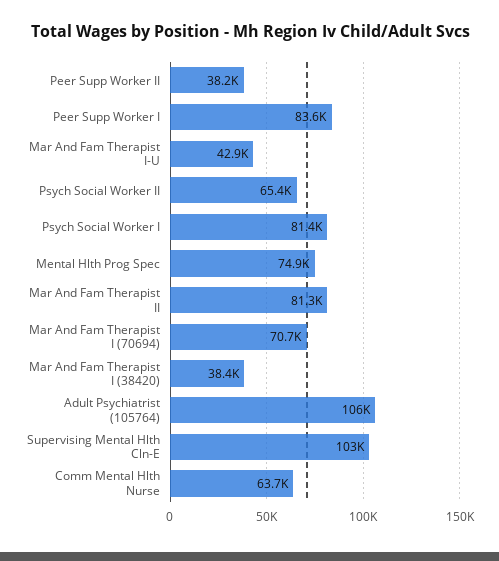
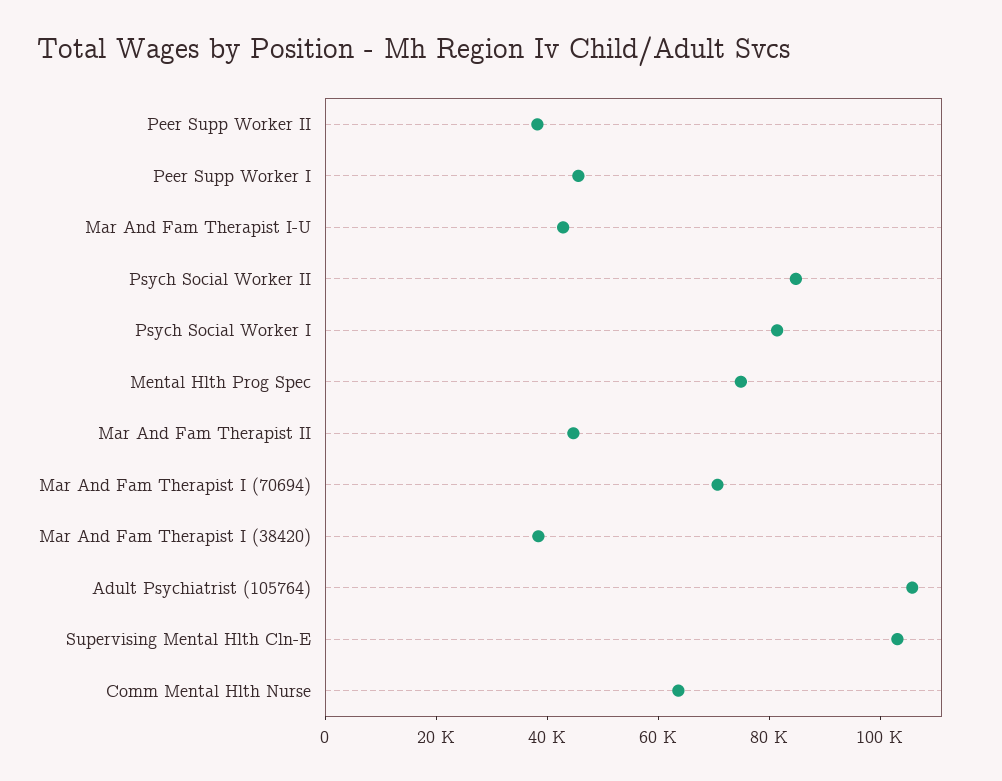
  {
    "Peer Supp Worker II": 38200,
-   "Peer Supp Worker I": 83600,
+   "Peer Supp Worker I": 45000,
    "Mar And Fam Therapist I-U": 42900,
-   "Psych Social Worker II": 65400,
+   "Psych Social Worker II": 85000,
    "Psych Social Worker I": 81400,
    "Mental Hlth Prog Spec": 74900,
-   "Mar And Fam Therapist II": 81300,
+   "Mar And Fam Therapist II": 45000,
    "Mar And Fam Therapist I (70694)": 70700,
    "Mar And Fam Therapist I (38420)": 38400,
    "Adult Psychiatrist (105764)": 106000,
    "Supervising Mental Hlth Cln-E": 103000,
    "Comm Mental Hlth Nurse": 63700
  }

